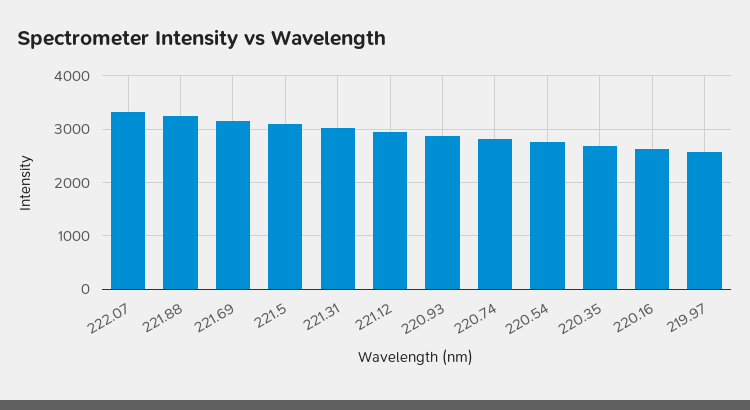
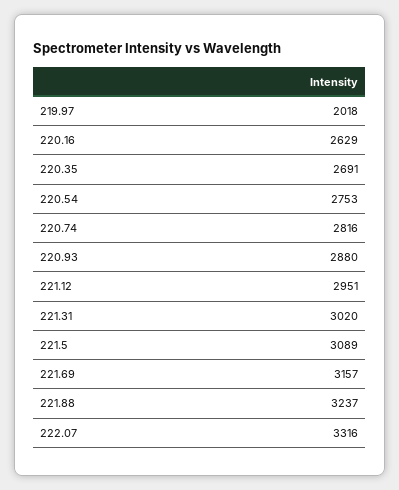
  {
    "222.07": 3316,
    "221.88": 3237,
    "221.69": 3157,
    "221.5": 3089,
    "221.31": 3020,
    "221.12": 2951,
    "220.93": 2880,
    "220.74": 2816,
    "220.54": 2753,
    "220.35": 2691,
    "220.16": 2629,
-   "219.97": 2600
+   "219.97": 2018
  }

